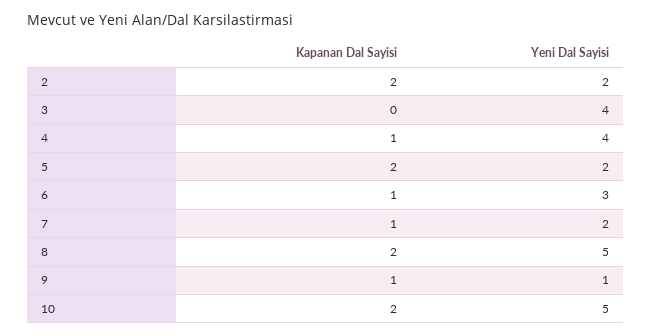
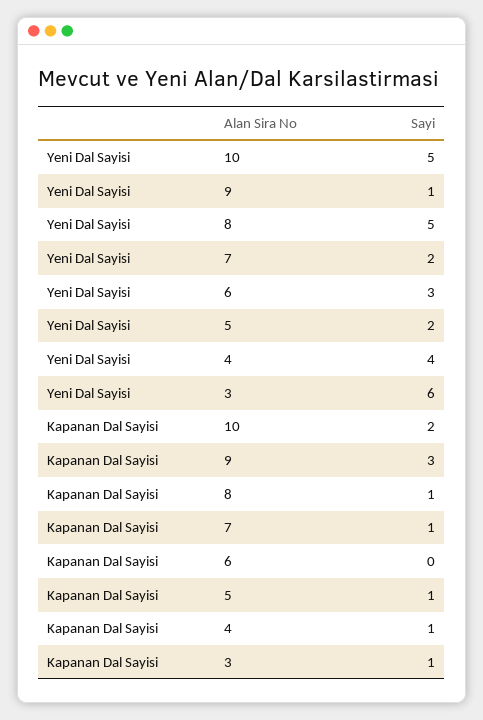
  {
    "Kapanan Dal Sayisi": {
-     "2": 2,
-     "3": 0,
+     "3": 1,
      "4": 1,
-     "5": 2,
+     "5": 1,
-     "6": 1,
+     "6": 0,
      "7": 1,
-     "8": 2,
+     "8": 1,
-     "9": 1,
+     "9": 3,
      "10": 2
    },
    "Yeni Dal Sayisi": {
-     "2": 2,
-     "3": 4,
+     "3": 6,
      "4": 4,
      "5": 2,
      "6": 3,
      "7": 2,
      "8": 5,
      "9": 1,
      "10": 5
    }
  }

